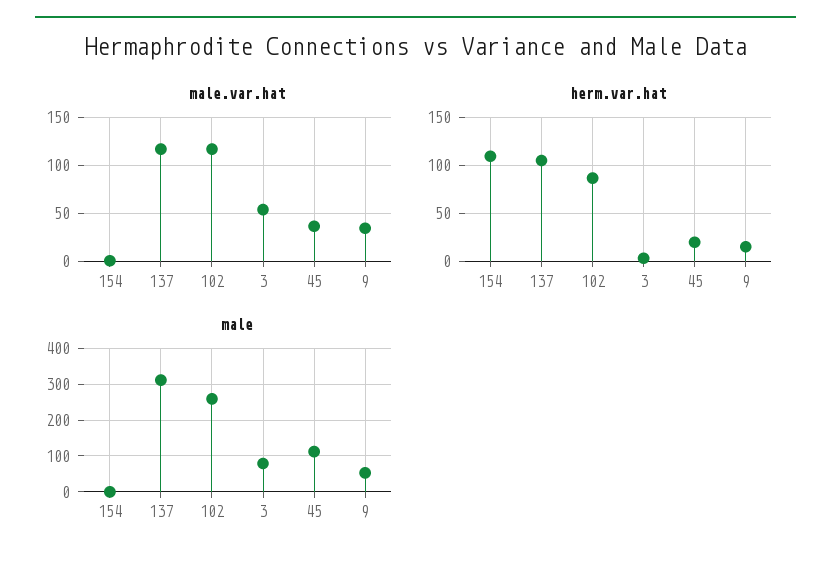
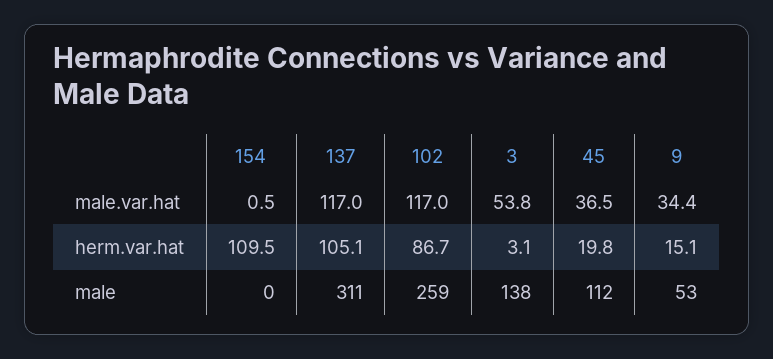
  {
    "male.var.hat": {
      "154": 0.5,
      "137": 117,
      "102": 117,
      "3": 53.8,
      "45": 36.5,
      "9": 34.4
    },
    "herm.var.hat": {
      "154": 109.5,
      "137": 105.1,
      "102": 86.7,
      "3": 3.1,
      "45": 19.8,
      "9": 15.1
    },
    "male": {
      "154": 0,
      "137": 311,
      "102": 259,
-     "3": 80,
+     "3": 138,
      "45": 112,
      "9": 53
    }
  }

